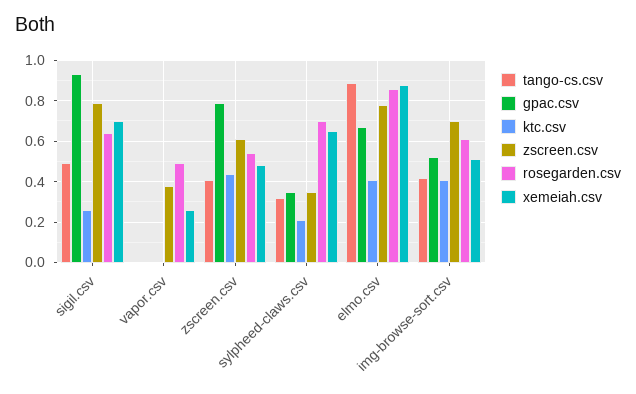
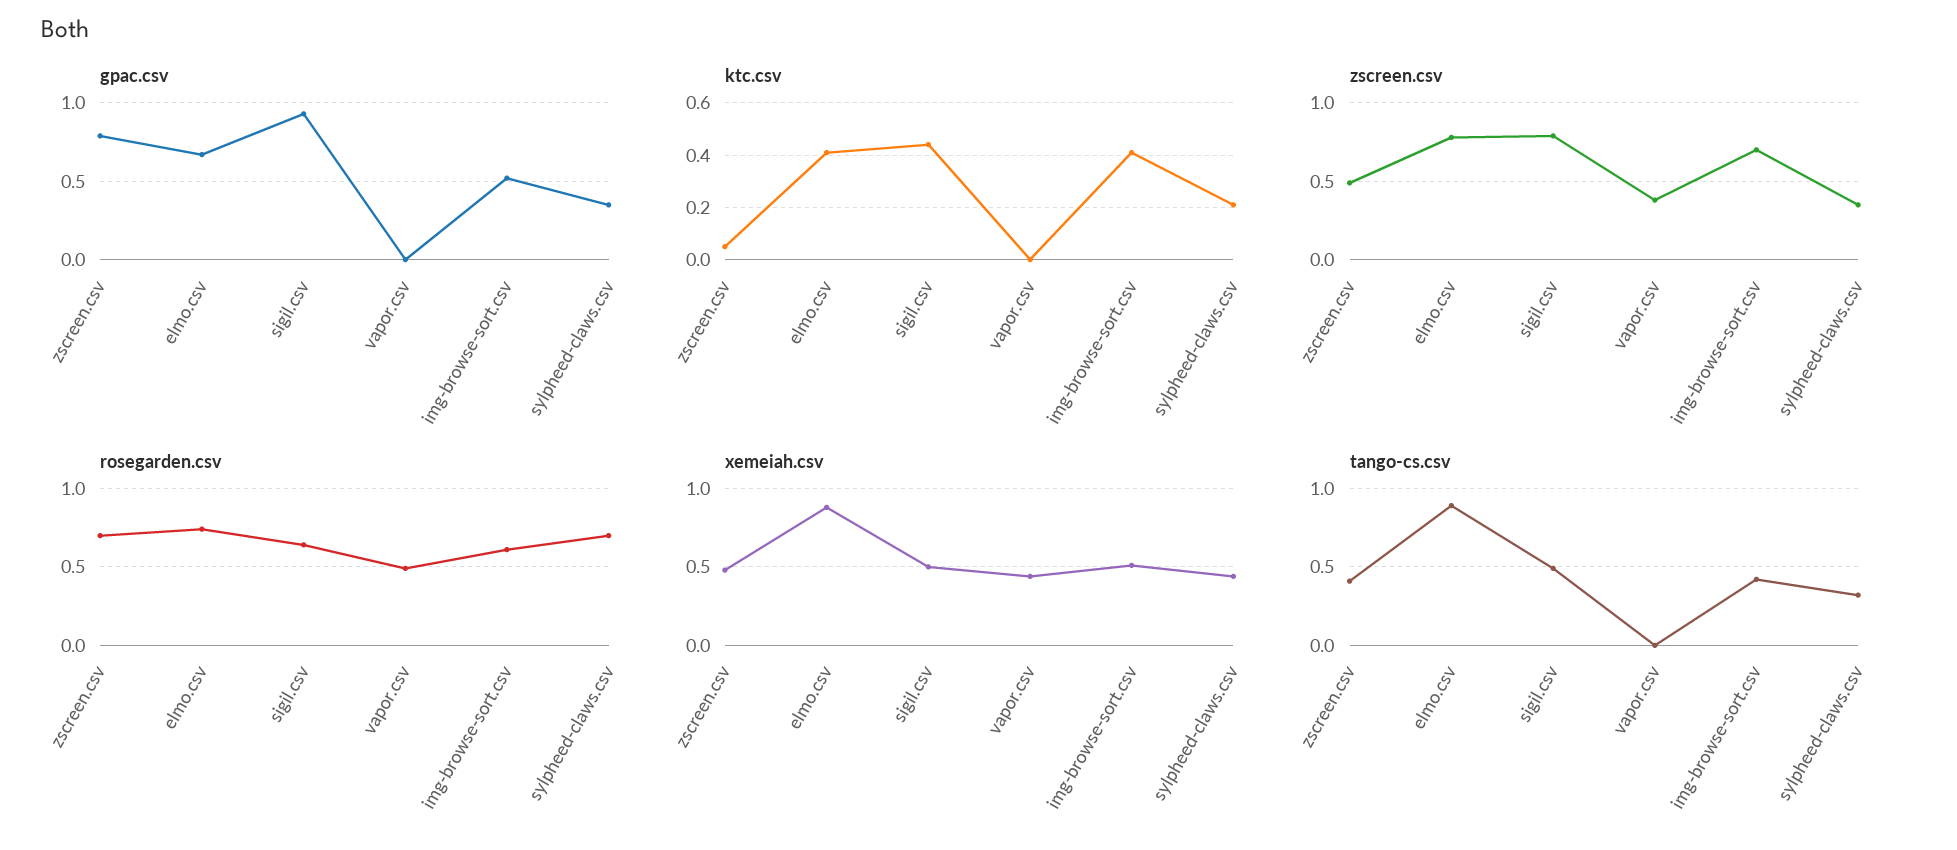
  {
    "tango-cs.csv": {
      "sigil.csv": 0.5,
      "vapor.csv": 0,
      "zscreen.csv": 0.4,
      "sylpheed-claws.csv": 0.3,
      "elmo.csv": 0.9,
      "img-browse-sort.csv": 0.4
    },
    "gpac.csv": {
      "sigil.csv": 0.95,
      "vapor.csv": 0,
      "zscreen.csv": 0.8,
      "sylpheed-claws.csv": 0.35,
      "elmo.csv": 0.65,
      "img-browse-sort.csv": 0.5
    },
    "ktc.csv": {
-     "sigil.csv": 0.25,
+     "sigil.csv": 0.45,
      "vapor.csv": 0,
-     "zscreen.csv": 0.45,
+     "zscreen.csv": 0.05,
      "sylpheed-claws.csv": 0.2,
      "elmo.csv": 0.4,
      "img-browse-sort.csv": 0.4
    },
    "zscreen.csv": {
      "sigil.csv": 0.8,
      "vapor.csv": 0.4,
-     "zscreen.csv": 0.6,
+     "zscreen.csv": 0.5,
      "sylpheed-claws.csv": 0.35,
      "elmo.csv": 0.8,
      "img-browse-sort.csv": 0.7
    },
    "rosegarden.csv": {
      "sigil.csv": 0.65,
      "vapor.csv": 0.5,
-     "zscreen.csv": 0.55,
+     "zscreen.csv": 0.7,
      "sylpheed-claws.csv": 0.7,
-     "elmo.csv": 0.85,
+     "elmo.csv": 0.75,
      "img-browse-sort.csv": 0.6
    },
    "xemeiah.csv": {
-     "sigil.csv": 0.7,
+     "sigil.csv": 0.5,
-     "vapor.csv": 0.25,
+     "vapor.csv": 0.45,
      "zscreen.csv": 0.5,
-     "sylpheed-claws.csv": 0.65,
+     "sylpheed-claws.csv": 0.45,
      "elmo.csv": 0.9,
      "img-browse-sort.csv": 0.5
    }
  }

